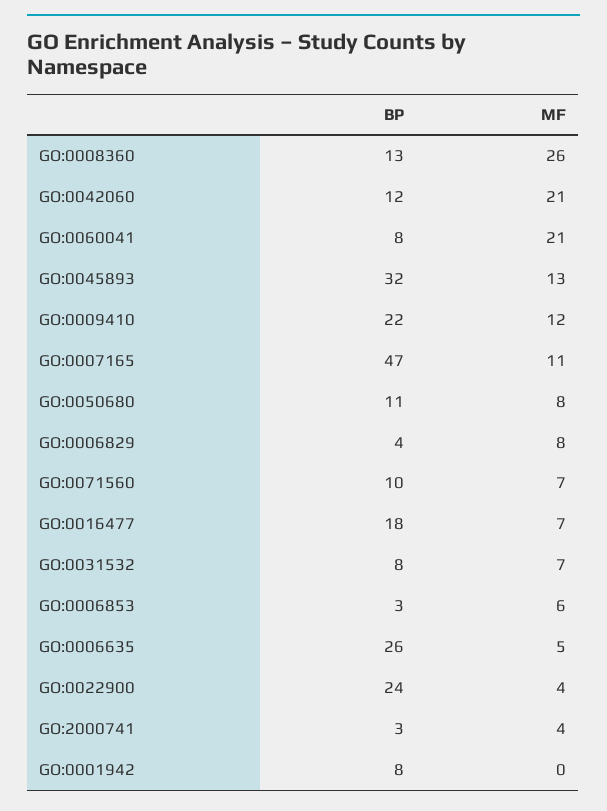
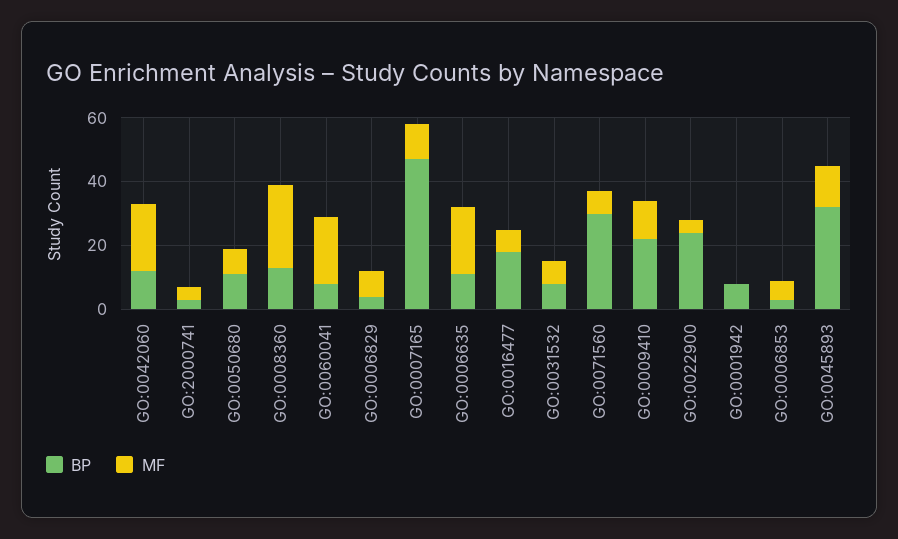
  {
    "BP": {
      "GO:0008360": 13,
      "GO:0042060": 12,
      "GO:0060041": 8,
      "GO:0045893": 32,
      "GO:0009410": 22,
      "GO:0007165": 47,
      "GO:0050680": 11,
      "GO:0006829": 4,
-     "GO:0071560": 10,
+     "GO:0071560": 30,
      "GO:0016477": 18,
      "GO:0031532": 8,
      "GO:0006853": 3,
-     "GO:0006635": 26,
+     "GO:0006635": 10,
      "GO:0022900": 24,
      "GO:2000741": 3,
      "GO:0001942": 8
    },
    "MF": {
      "GO:0008360": 26,
      "GO:0042060": 21,
      "GO:0060041": 21,
      "GO:0045893": 13,
      "GO:0009410": 12,
      "GO:0007165": 11,
      "GO:0050680": 8,
      "GO:0006829": 8,
      "GO:0071560": 7,
      "GO:0016477": 7,
      "GO:0031532": 7,
      "GO:0006853": 6,
-     "GO:0006635": 5,
+     "GO:0006635": 20,
      "GO:0022900": 4,
      "GO:2000741": 4,
      "GO:0001942": 0
    }
  }

